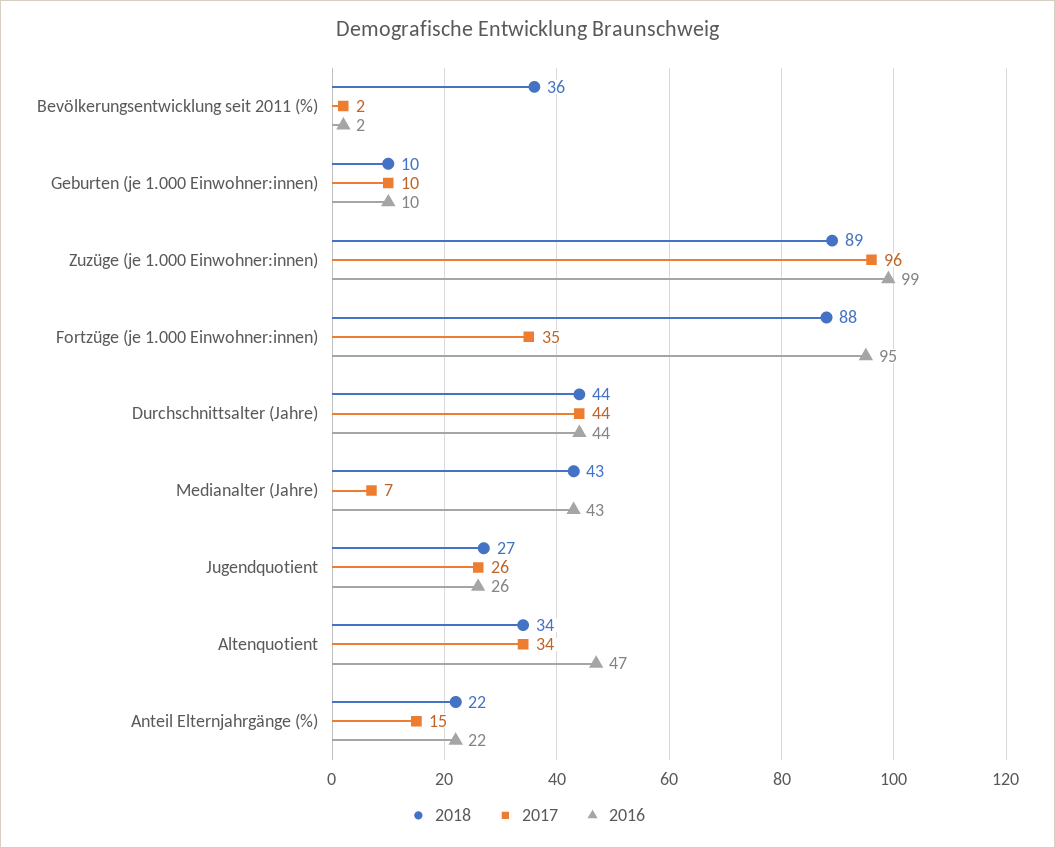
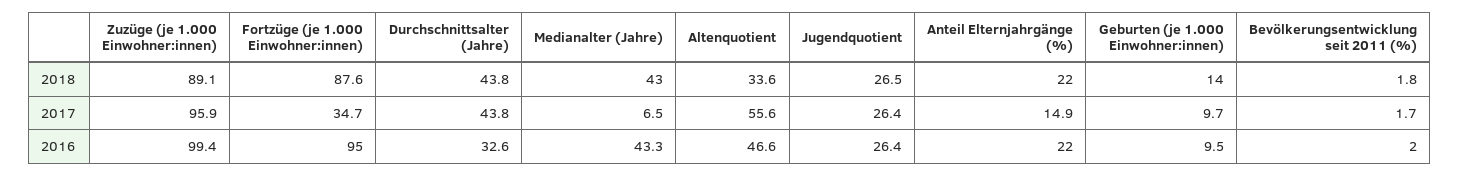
  {
    "2018": {
-     "Bevölkerungsentwicklung seit 2011 (%)": 36,
+     "Bevölkerungsentwicklung seit 2011 (%)": 1.8,
-     "Geburten (je 1.000 Einwohner:innen)": 10,
+     "Geburten (je 1.000 Einwohner:innen)": 14,
      "Zuzüge (je 1.000 Einwohner:innen)": 89.1,
      "Fortzüge (je 1.000 Einwohner:innen)": 87.6,
      "Durchschnittsalter (Jahre)": 43.8,
      "Medianalter (Jahre)": 43,
      "Jugendquotient": 26.5,
      "Altenquotient": 33.6,
      "Anteil Elternjahrgänge (%)": 22
    },
    "2017": {
      "Bevölkerungsentwicklung seit 2011 (%)": 1.7,
      "Geburten (je 1.000 Einwohner:innen)": 9.7,
      "Zuzüge (je 1.000 Einwohner:innen)": 95.9,
      "Fortzüge (je 1.000 Einwohner:innen)": 34.7,
      "Durchschnittsalter (Jahre)": 43.8,
      "Medianalter (Jahre)": 6.5,
      "Jugendquotient": 26.4,
-     "Altenquotient": 34,
+     "Altenquotient": 55.6,
      "Anteil Elternjahrgänge (%)": 14.9
    },
    "2016": {
      "Bevölkerungsentwicklung seit 2011 (%)": 2,
      "Geburten (je 1.000 Einwohner:innen)": 9.5,
      "Zuzüge (je 1.000 Einwohner:innen)": 99.4,
      "Fortzüge (je 1.000 Einwohner:innen)": 95,
-     "Durchschnittsalter (Jahre)": 44,
+     "Durchschnittsalter (Jahre)": 32.6,
      "Medianalter (Jahre)": 43.3,
      "Jugendquotient": 26.4,
      "Altenquotient": 46.6,
      "Anteil Elternjahrgänge (%)": 22
    }
  }

